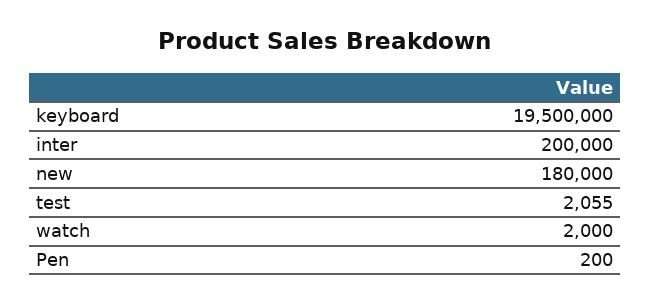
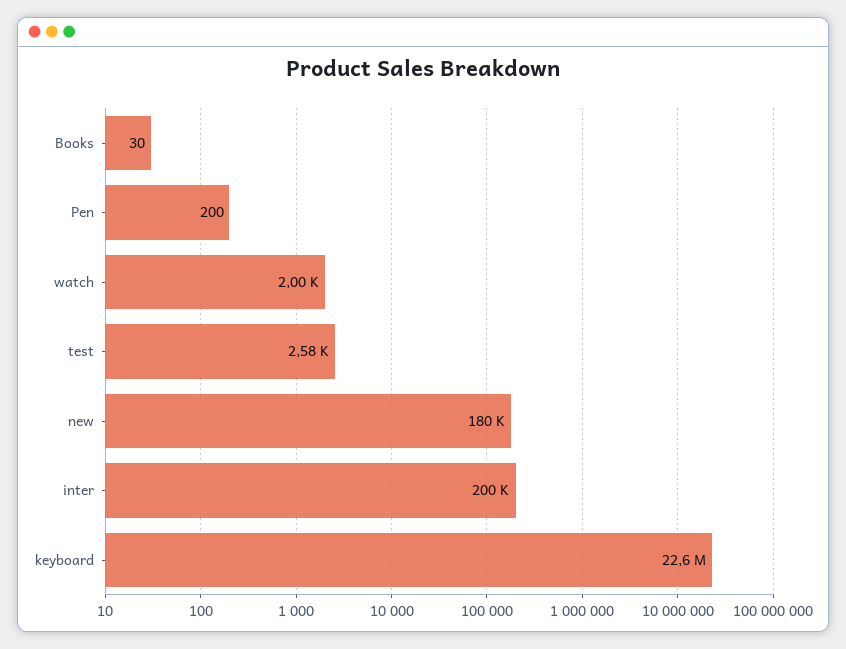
  {
-   "keyboard": 19500000,
+   "keyboard": 22600000,
    "inter": 200000,
    "new": 180000,
-   "test": 2055,
+   "test": 2580,
    "watch": 2000,
-   "Pen": 200
+   "Pen": 200,
+   "Books": 30
  }

